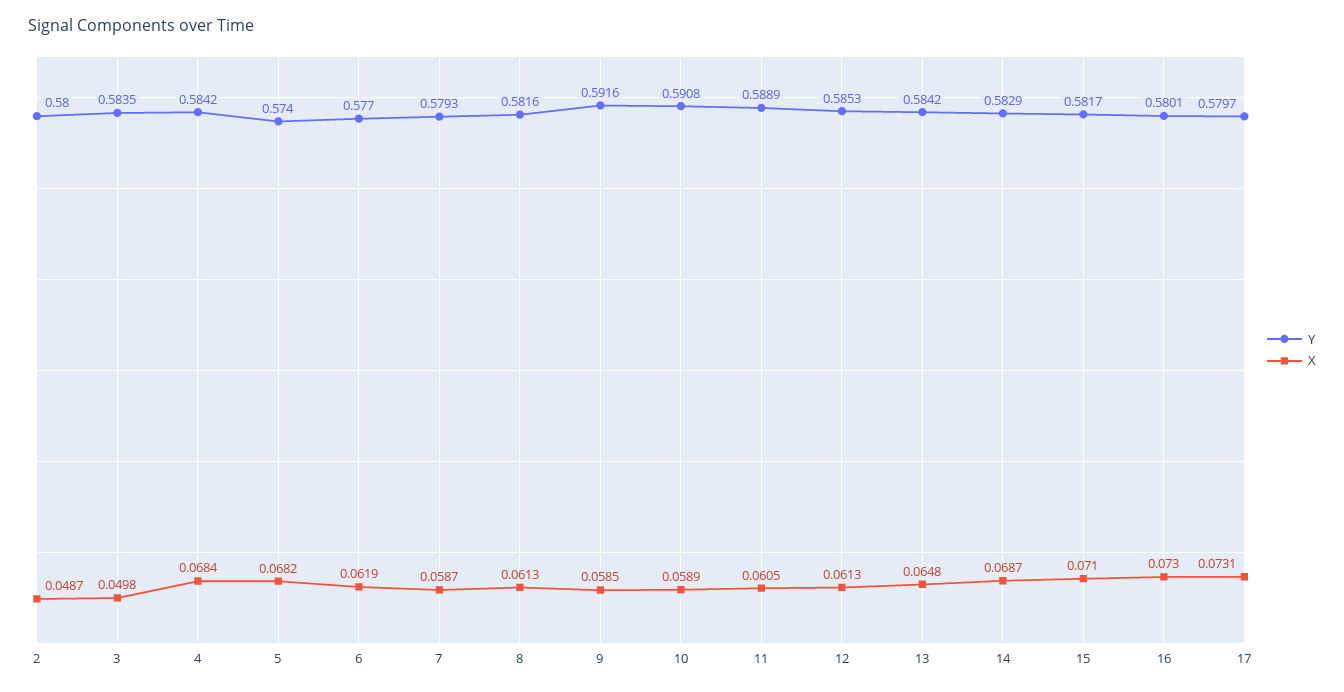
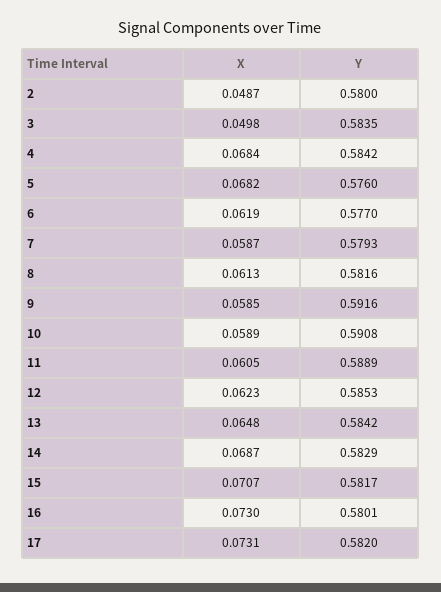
  {
    "Y": {
      "2": 0.58,
      "3": 0.5835,
      "4": 0.5842,
-     "5": 0.574,
+     "5": 0.576,
      "6": 0.577,
      "7": 0.5793,
      "8": 0.5816,
      "9": 0.5916,
      "10": 0.5908,
      "11": 0.5889,
      "12": 0.5853,
      "13": 0.5842,
      "14": 0.5829,
      "15": 0.5817,
      "16": 0.5801,
-     "17": 0.5797
+     "17": 0.582
    },
    "X": {
      "2": 0.0487,
      "3": 0.0498,
      "4": 0.0684,
      "5": 0.0682,
      "6": 0.0619,
      "7": 0.0587,
      "8": 0.0613,
      "9": 0.0585,
      "10": 0.0589,
      "11": 0.0605,
-     "12": 0.0613,
+     "12": 0.0623,
      "13": 0.0648,
      "14": 0.0687,
-     "15": 0.071,
+     "15": 0.0707,
      "16": 0.073,
      "17": 0.0731
    }
  }

